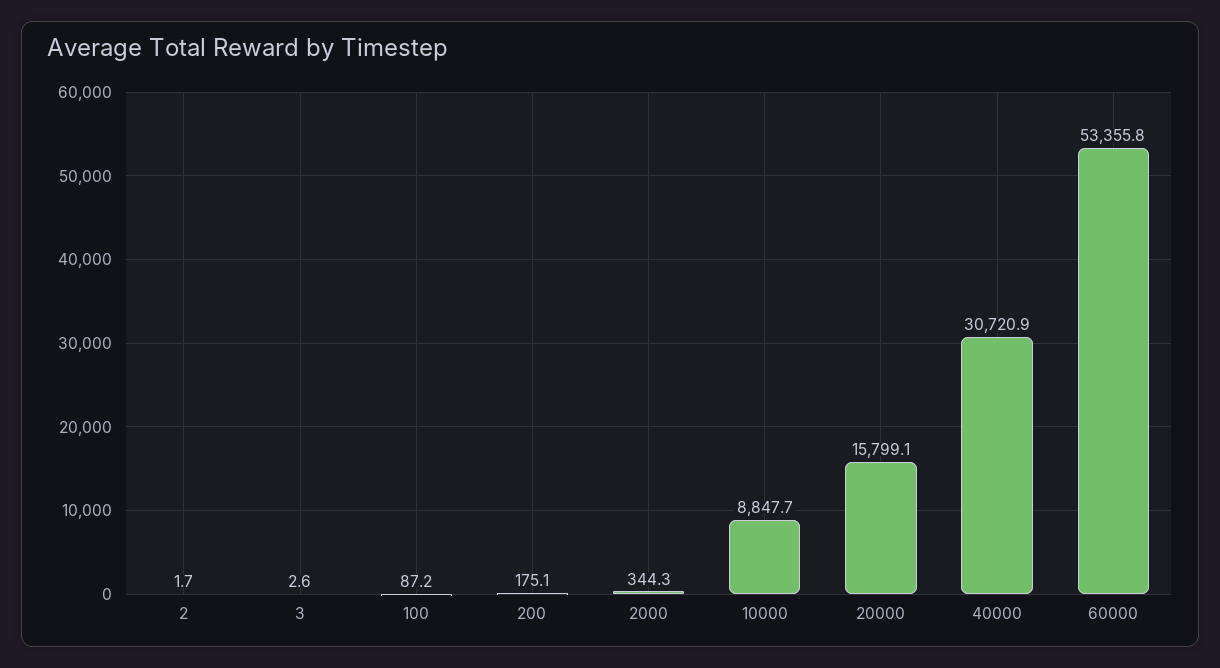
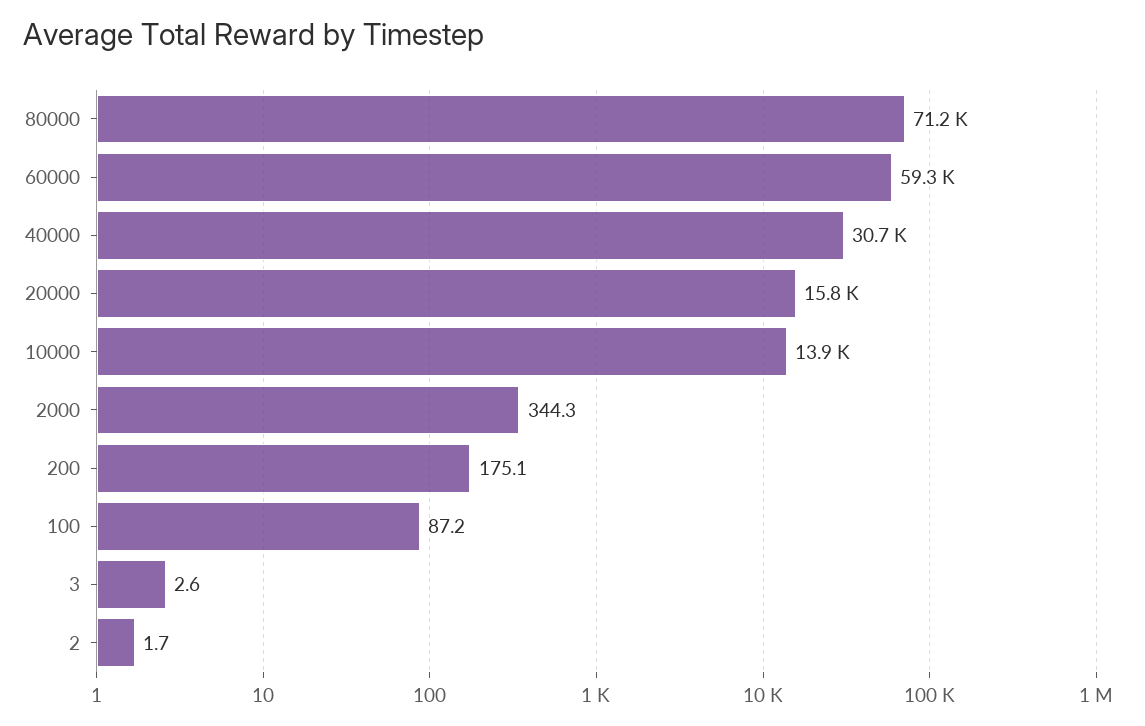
  {
    "2": 1.7,
    "3": 2.6,
    "100": 87.2,
    "200": 175.1,
    "2000": 344.3,
-   "10000": 8847.7,
+   "10000": 13900,
    "20000": 15799.1,
    "40000": 30720.9,
-   "60000": 53355.8
+   "60000": 59300,
+   "80000": 71200
  }

